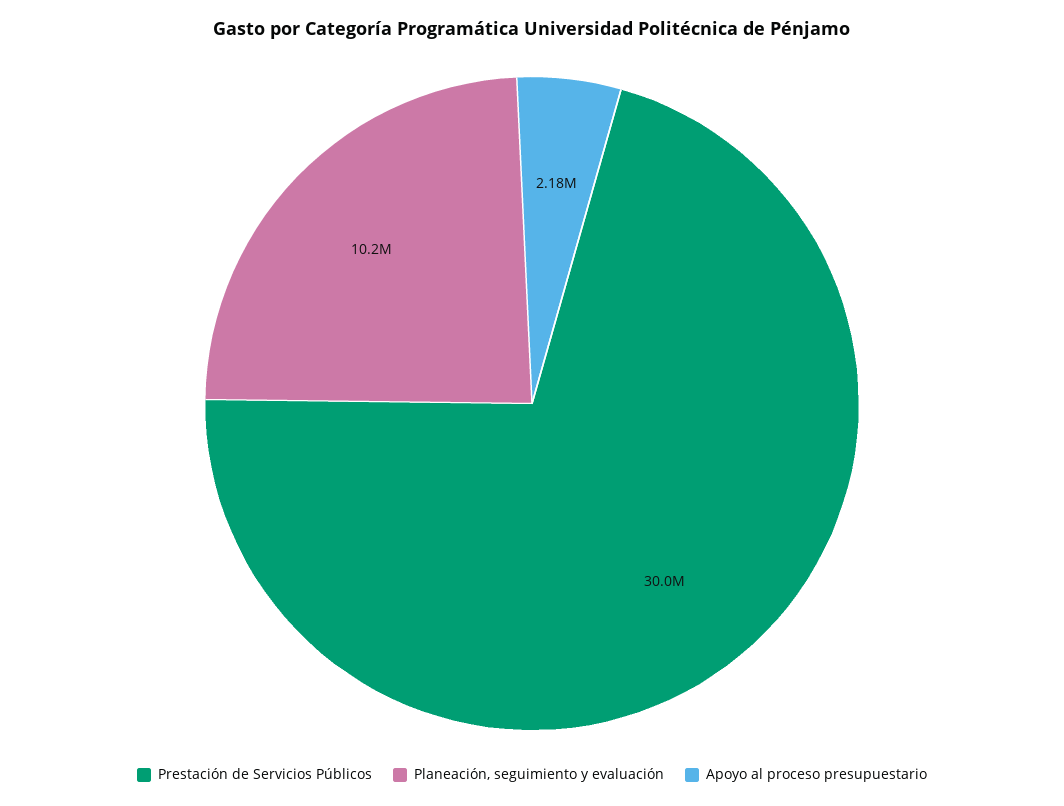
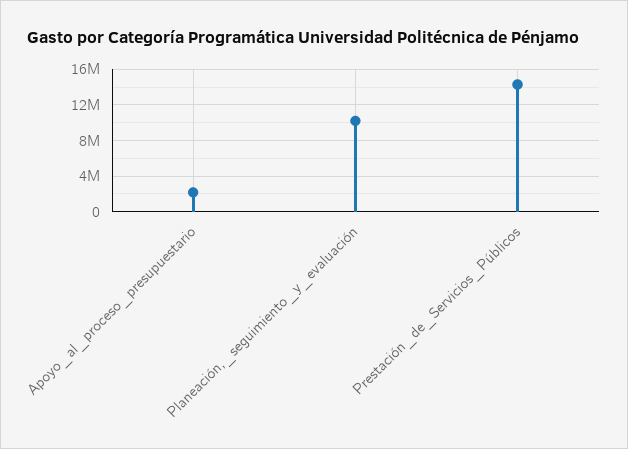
  {
-   "Prestación de Servicios Públicos": 30000000,
+   "Prestación de Servicios Públicos": 14000000,
    "Planeación, seguimiento y evaluación": 10200000,
    "Apoyo al proceso presupuestario": 2180000
  }

